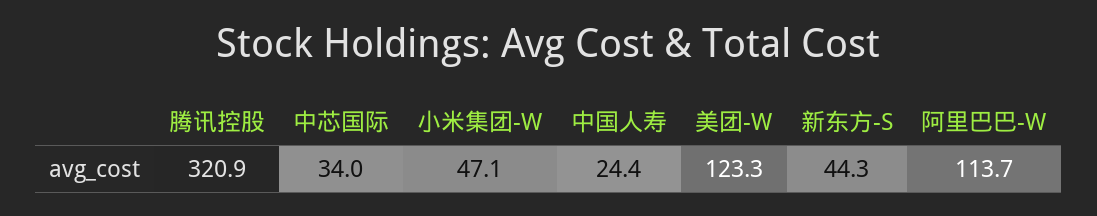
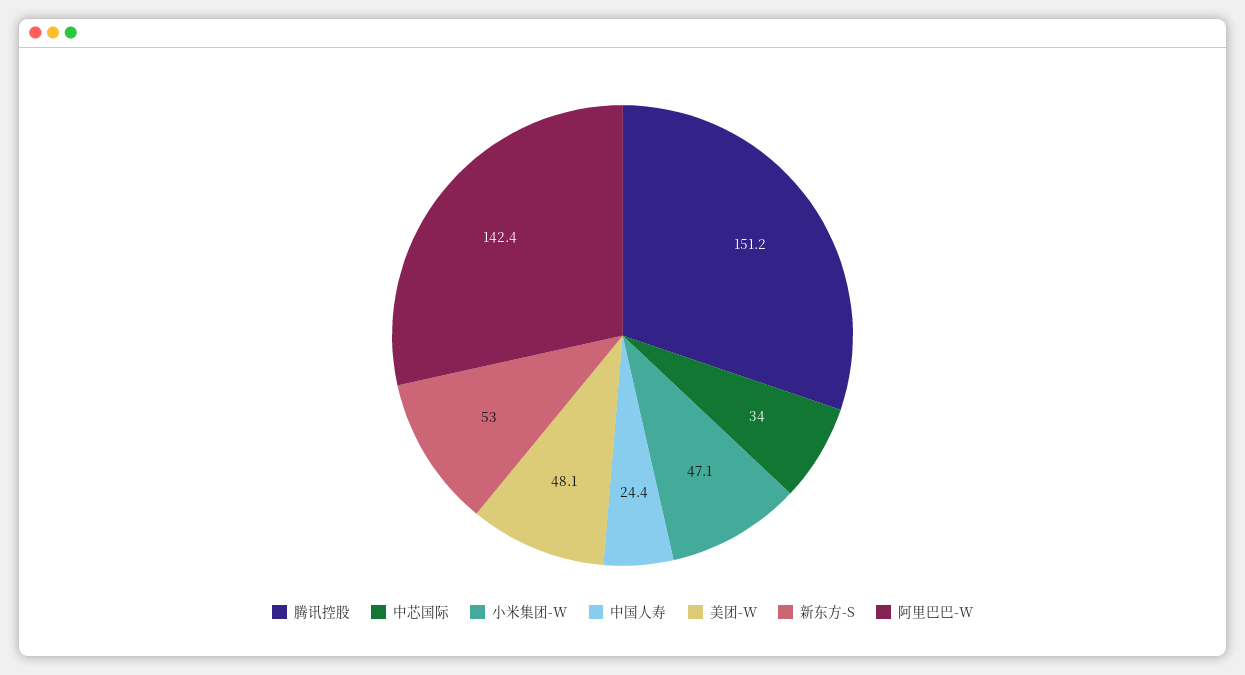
  {
-   "腾讯控股": 320.9,
+   "腾讯控股": 151.2,
    "中芯国际": 34,
    "小米集团-W": 47.1,
    "中国人寿": 24.4,
-   "美团-W": 123.3,
+   "美团-W": 48.1,
-   "新东方-S": 44.3,
+   "新东方-S": 53,
-   "阿里巴巴-W": 113.7
+   "阿里巴巴-W": 142.4
  }

